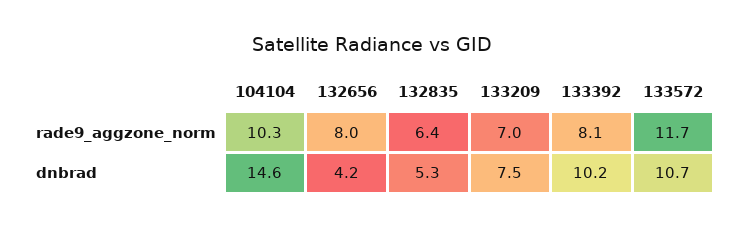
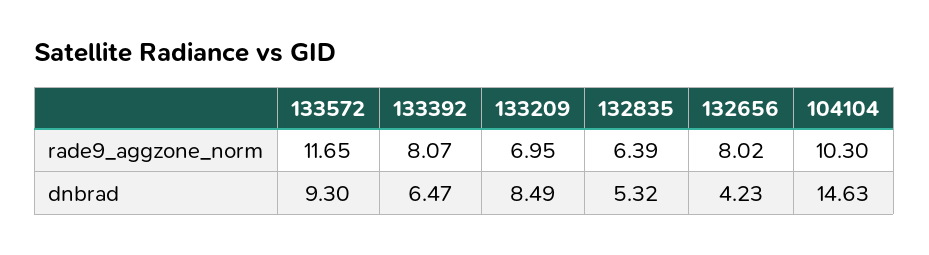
  {
    "104104": {
      "rade9_aggzone_norm": 10.3,
      "dnbrad": 14.63
    },
    "132656": {
      "rade9_aggzone_norm": 8.02,
      "dnbrad": 4.23
    },
    "132835": {
      "rade9_aggzone_norm": 6.39,
      "dnbrad": 5.32
    },
    "133209": {
      "rade9_aggzone_norm": 6.95,
-     "dnbrad": 7.5
+     "dnbrad": 8.49
    },
    "133392": {
      "rade9_aggzone_norm": 8.07,
-     "dnbrad": 10.2
+     "dnbrad": 6.47
    },
    "133572": {
      "rade9_aggzone_norm": 11.65,
-     "dnbrad": 10.7
+     "dnbrad": 9.3
    }
  }

